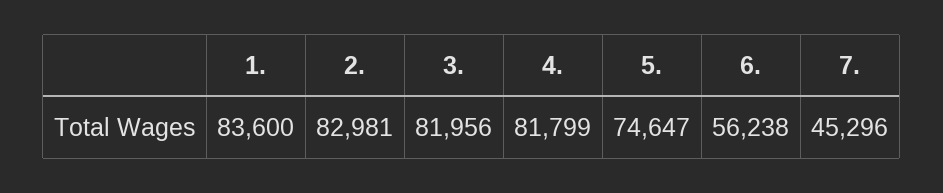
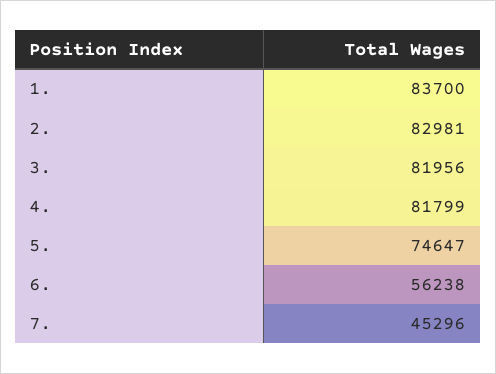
  {
-   "1.": 83600,
+   "1.": 83700,
    "2.": 82981,
    "3.": 81956,
    "4.": 81799,
    "5.": 74647,
    "6.": 56238,
    "7.": 45296
  }

